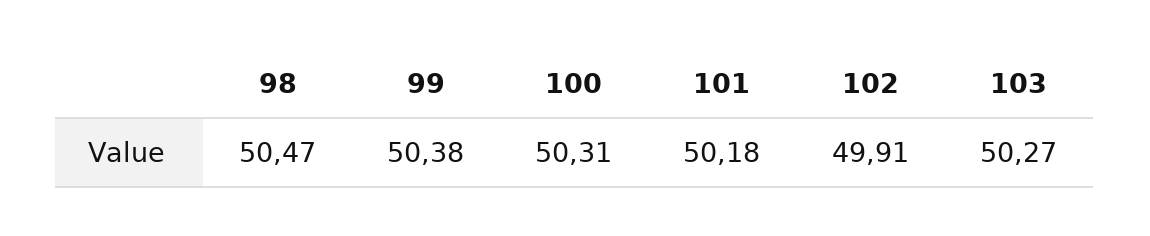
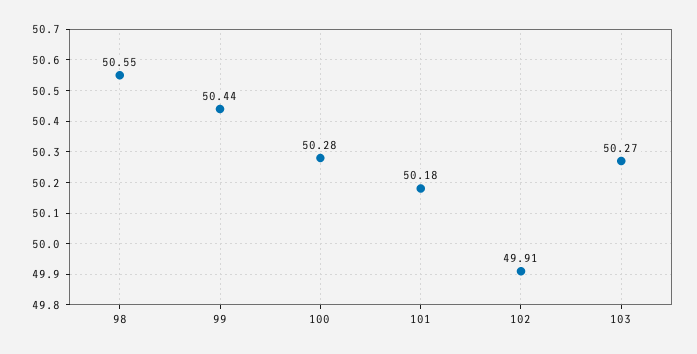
  {
-   "98": 50.47,
+   "98": 50.55,
-   "99": 50.38,
+   "99": 50.44,
-   "100": 50.31,
+   "100": 50.28,
    "101": 50.18,
    "102": 49.91,
    "103": 50.27
  }

